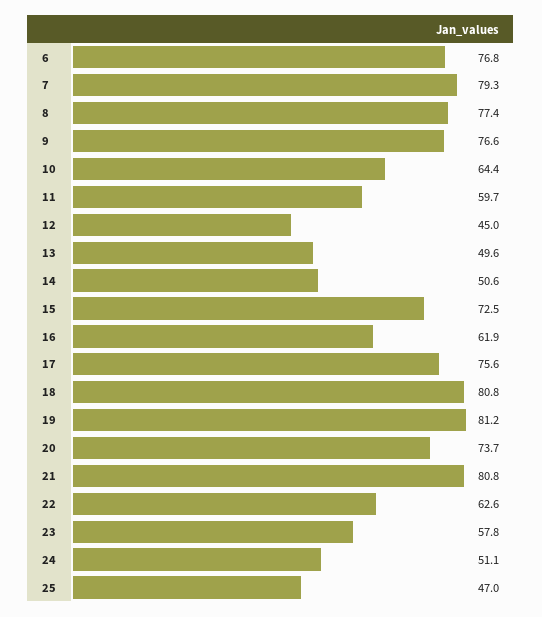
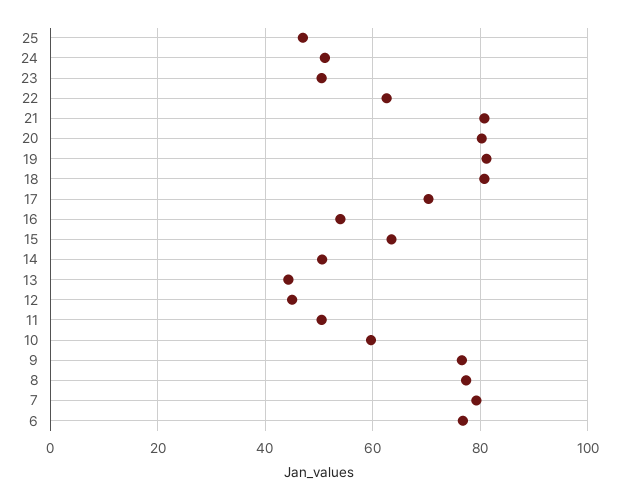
  {
    "6": 76.8,
    "7": 79.3,
    "8": 77.4,
    "9": 76.6,
-   "10": 64.4,
+   "10": 60,
-   "11": 59.7,
+   "11": 50,
    "12": 45,
-   "13": 49.6,
+   "13": 44,
    "14": 50.6,
-   "15": 72.5,
+   "15": 64,
-   "16": 61.9,
+   "16": 54,
-   "17": 75.6,
+   "17": 70,
    "18": 80.8,
    "19": 81.2,
-   "20": 73.7,
+   "20": 80,
    "21": 80.8,
    "22": 62.6,
-   "23": 57.8,
+   "23": 50,
    "24": 51.1,
    "25": 47
  }

